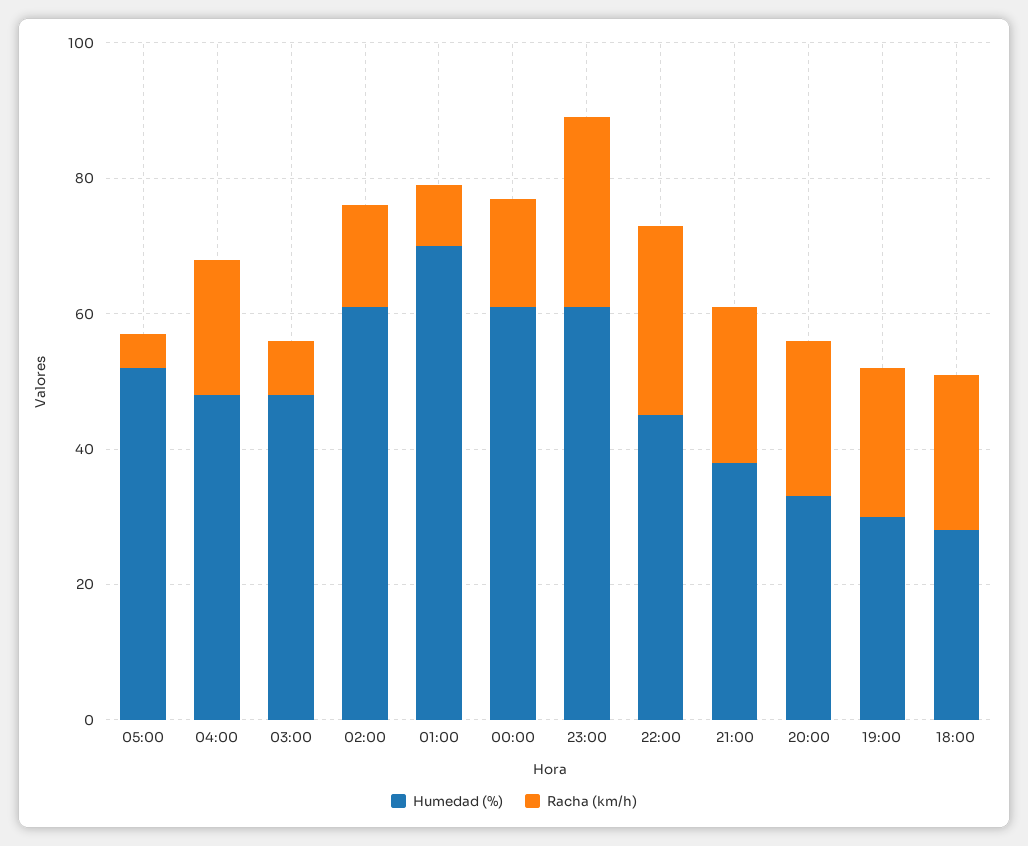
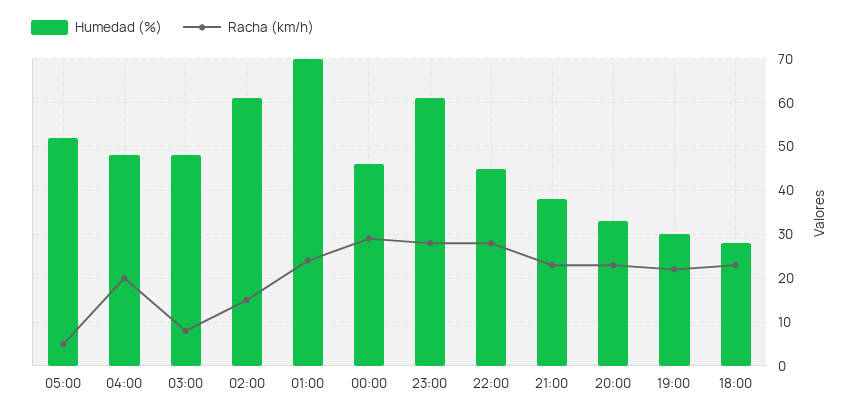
  {
    "Humedad (%)": {
      "05:00": 50,
      "04:00": 50,
      "03:00": 50,
      "02:00": 60,
      "01:00": 70,
-     "00:00": 60,
+     "00:00": 45,
      "23:00": 60,
      "22:00": 45,
      "21:00": 40,
      "20:00": 35,
      "19:00": 30,
      "18:00": 30
    },
    "Racha (km/h)": {
      "05:00": 5,
      "04:00": 20,
      "03:00": 10,
      "02:00": 15,
-     "01:00": 10,
+     "01:00": 25,
-     "00:00": 15,
+     "00:00": 30,
      "23:00": 30,
      "22:00": 30,
      "21:00": 25,
      "20:00": 25,
      "19:00": 20,
      "18:00": 25
    }
  }

